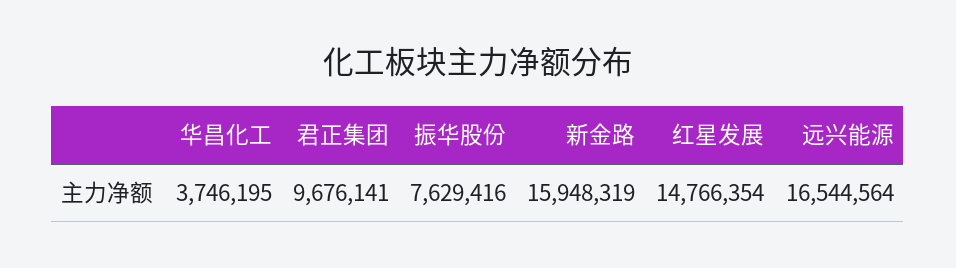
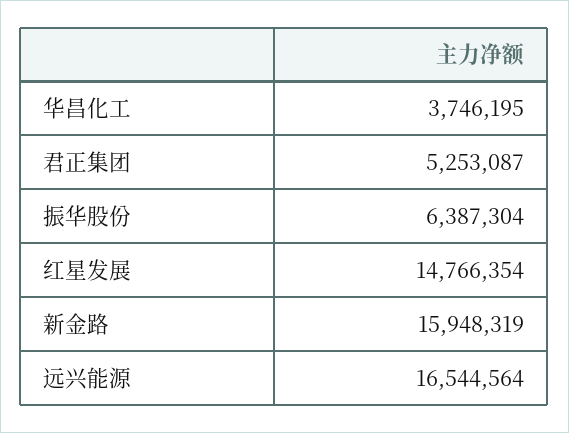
  {
    "华昌化工": 3746195,
-   "君正集团": 9676141,
+   "君正集团": 5253087,
-   "振华股份": 7629416,
+   "振华股份": 6387304,
    "新金路": 15948319,
    "红星发展": 14766354,
    "远兴能源": 16544564
  }

